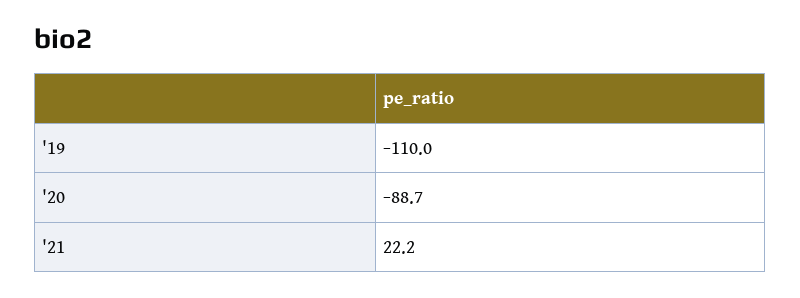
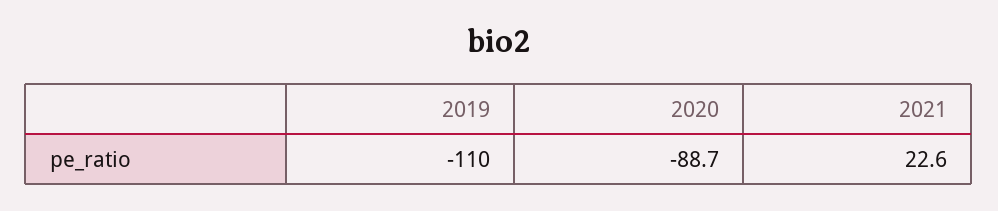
  {
    "'19": -110,
    "'20": -88.7,
-   "'21": 22.2
+   "'21": 22.6
  }

